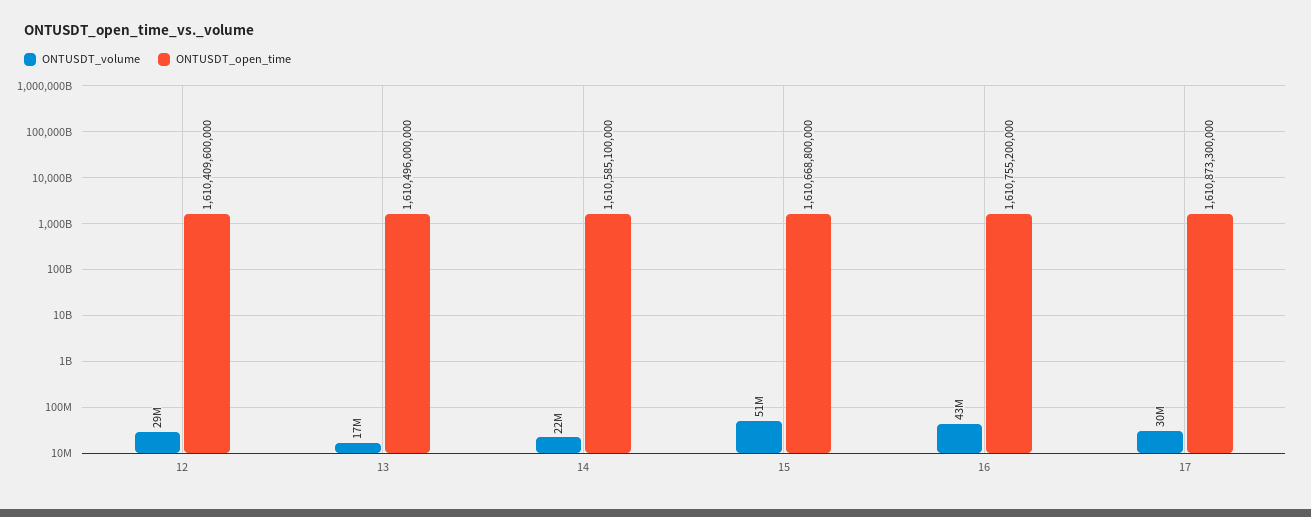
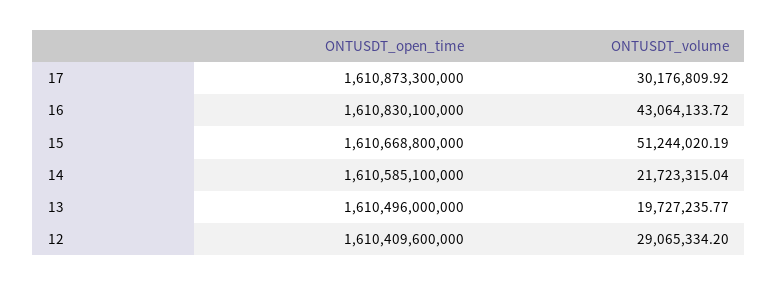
  {
    "ONTUSDT_volume": {
      "12": 29065334.2,
-     "13": 17000000,
+     "13": 19727235.77,
      "14": 21723315.04,
      "15": 51244020.19,
      "16": 43064133.72,
      "17": 30176809.92
    },
    "ONTUSDT_open_time": {
      "12": 1610409600000,
      "13": 1610496000000,
      "14": 1610585100000,
      "15": 1610668800000,
-     "16": 1610755200000,
+     "16": 1610830100000,
      "17": 1610873300000
    }
  }

